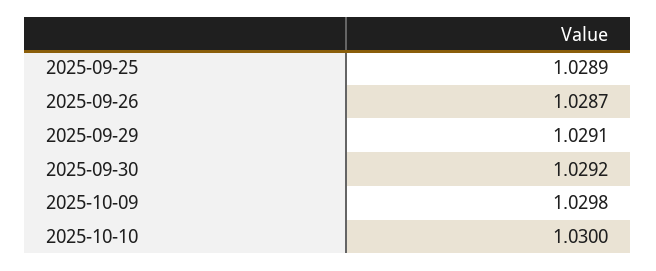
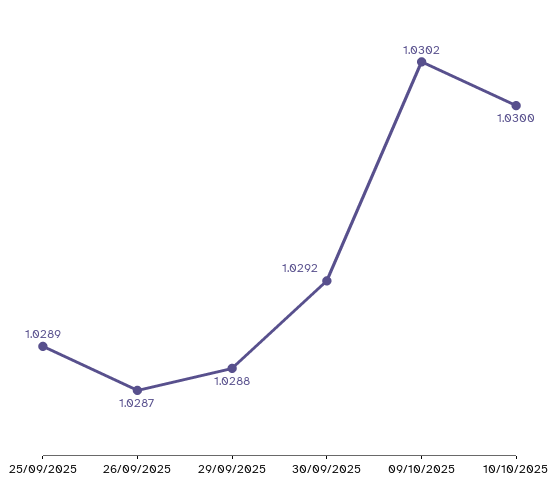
  {
    "2025-09-25": 1.0289,
    "2025-09-26": 1.0287,
-   "2025-09-29": 1.0291,
+   "2025-09-29": 1.0288,
    "2025-09-30": 1.0292,
-   "2025-10-09": 1.0298,
+   "2025-10-09": 1.0302,
    "2025-10-10": 1.03
  }

